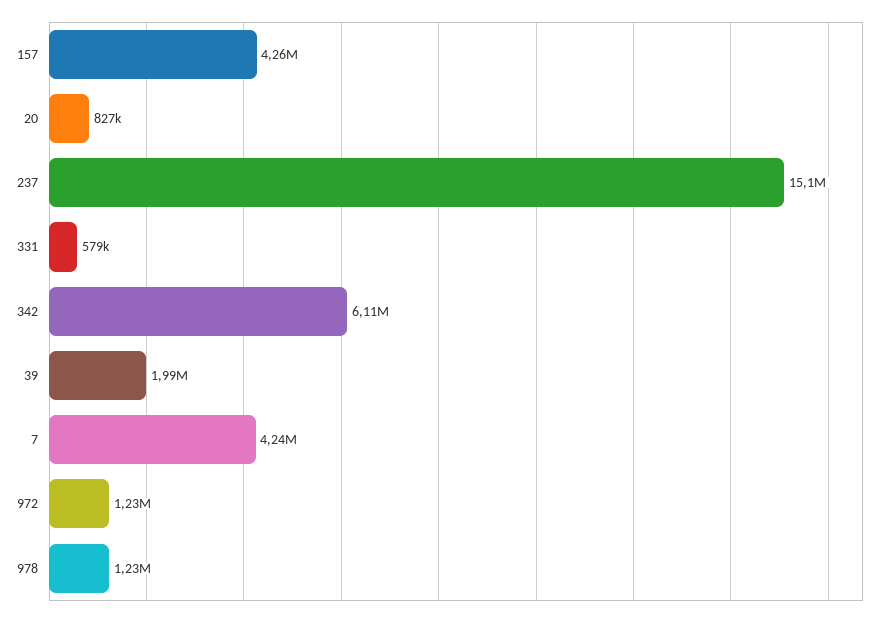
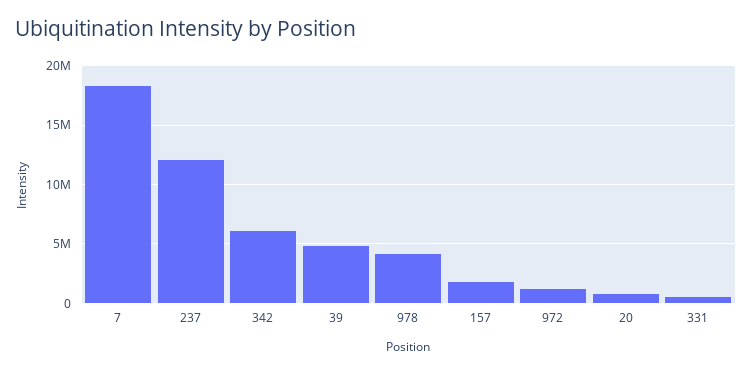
  {
-   "157": 4260000,
+   "157": 2000000,
    "20": 827000,
-   "237": 15100000,
+   "237": 12000000,
    "331": 579000,
    "342": 6110000,
-   "39": 1990000,
+   "39": 5000000,
-   "7": 4240000,
+   "7": 18000000,
    "972": 1230000,
-   "978": 1230000
+   "978": 4000000
  }

